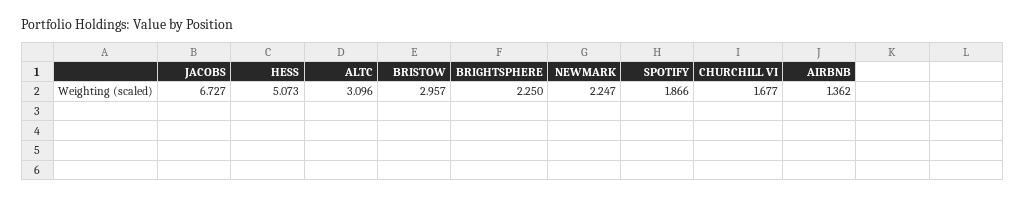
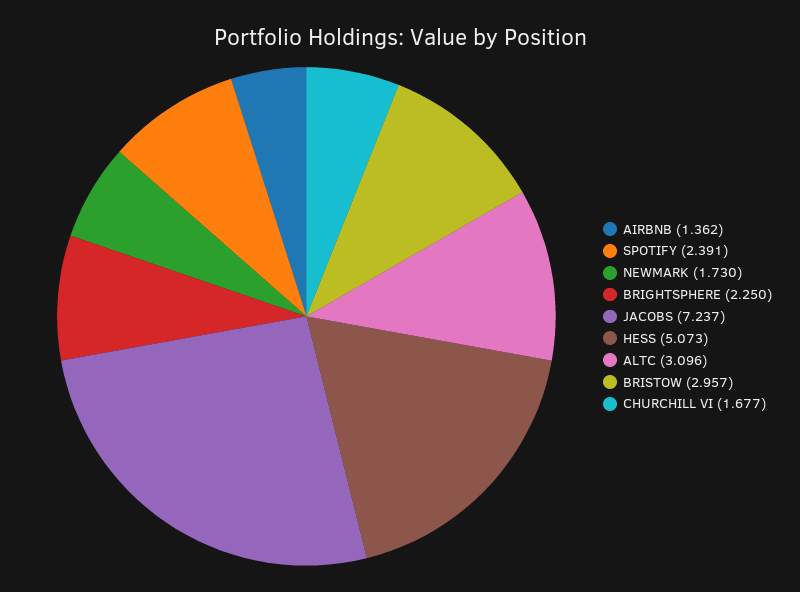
  {
-   "JACOBS": 6.727,
+   "JACOBS": 7.237,
    "HESS": 5.073,
    "ALTC": 3.096,
    "BRISTOW": 2.957,
    "BRIGHTSPHERE": 2.25,
-   "NEWMARK": 2.247,
+   "NEWMARK": 1.73,
-   "SPOTIFY": 1.866,
+   "SPOTIFY": 2.391,
    "CHURCHILL VI": 1.677,
    "AIRBNB": 1.362
  }

